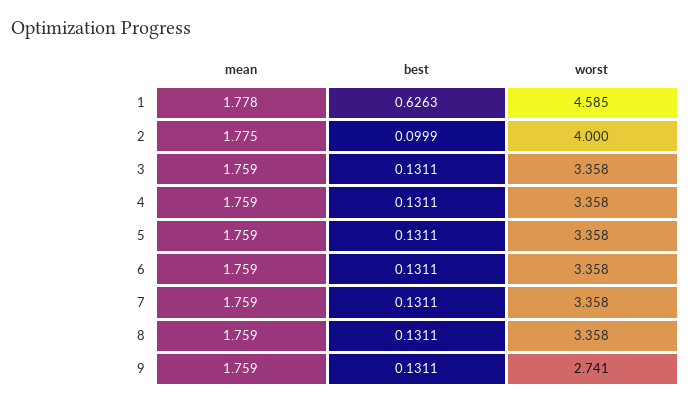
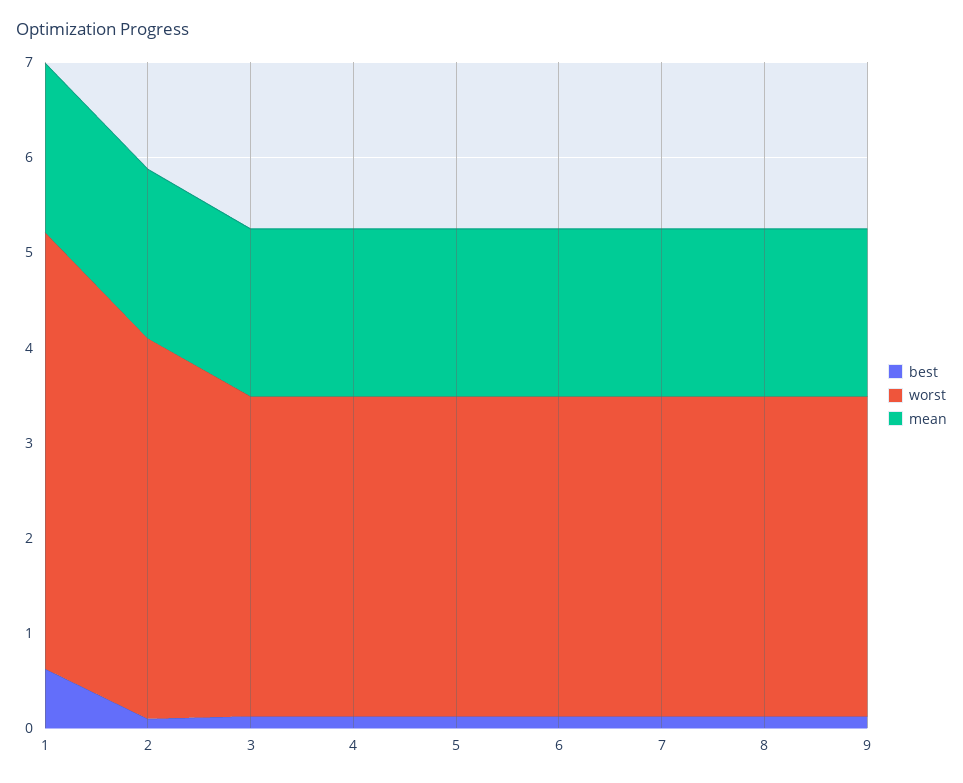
  {
    "mean": {
      "1": 1.778,
      "2": 1.775,
      "3": 1.759,
      "4": 1.759,
      "5": 1.759,
      "6": 1.759,
      "7": 1.759,
      "8": 1.759,
      "9": 1.759
    },
    "best": {
      "1": 0.6263,
      "2": 0.0999,
      "3": 0.1311,
      "4": 0.1311,
      "5": 0.1311,
      "6": 0.1311,
      "7": 0.1311,
      "8": 0.1311,
      "9": 0.1311
    },
    "worst": {
      "1": 4.585,
      "2": 4,
      "3": 3.358,
      "4": 3.358,
      "5": 3.358,
      "6": 3.358,
      "7": 3.358,
      "8": 3.358,
-     "9": 2.741
+     "9": 3.4
    }
  }

